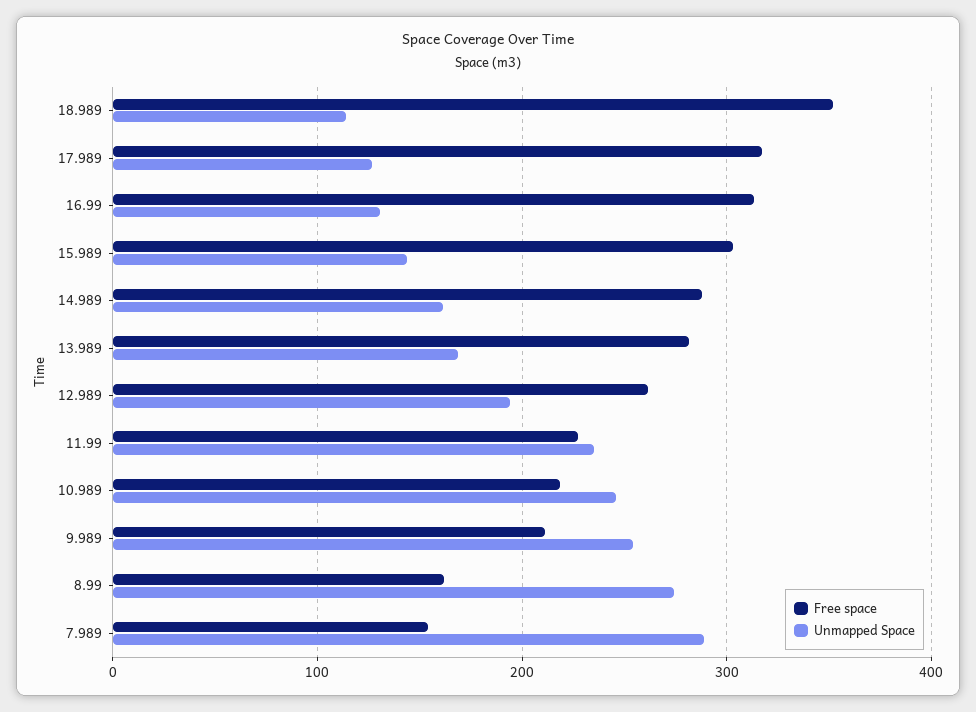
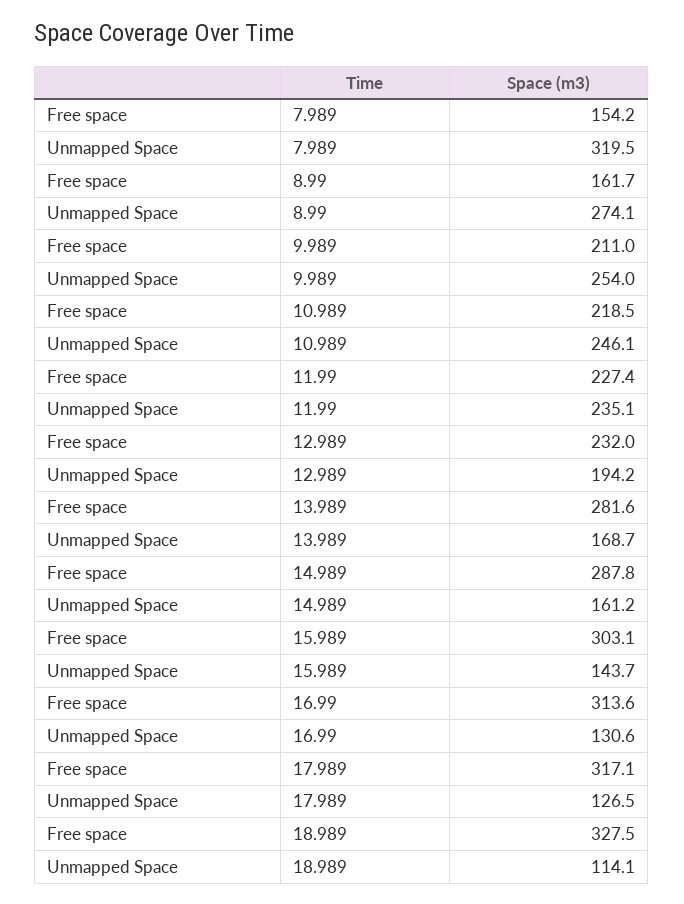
  {
    "Free space": {
-     "18.989": 350,
+     "18.989": 327.5,
      "17.989": 317.1,
      "16.99": 313.6,
      "15.989": 303.1,
      "14.989": 287.8,
      "13.989": 281.6,
-     "12.989": 260,
+     "12.989": 232,
      "11.99": 227.4,
      "10.989": 218.5,
      "9.989": 211,
      "8.99": 161.7,
      "7.989": 154.2
    },
    "Unmapped Space": {
      "18.989": 114.1,
      "17.989": 126.5,
      "16.99": 130.6,
      "15.989": 143.7,
      "14.989": 161.2,
      "13.989": 168.7,
      "12.989": 194.2,
      "11.99": 235.1,
      "10.989": 246.1,
      "9.989": 254,
      "8.99": 274.1,
-     "7.989": 290
+     "7.989": 319.5
    }
  }

